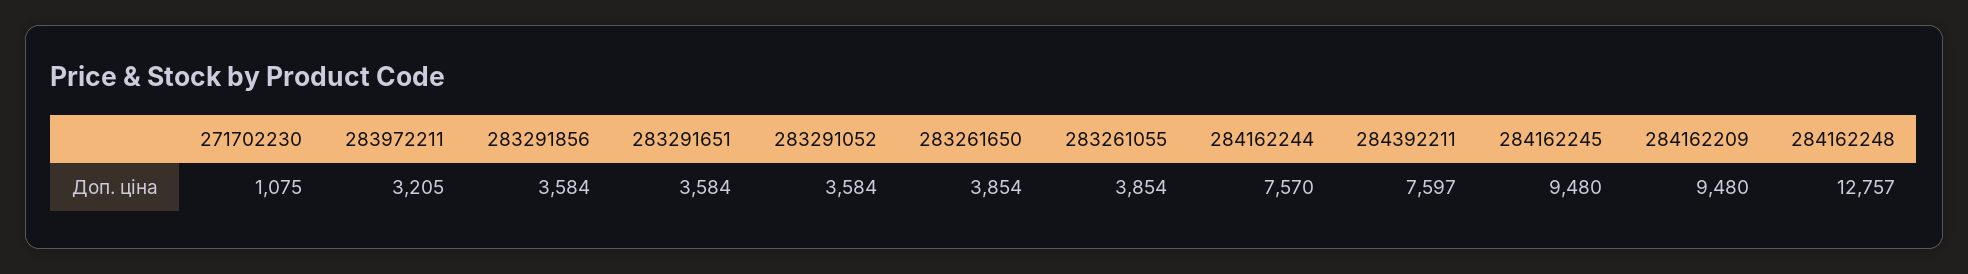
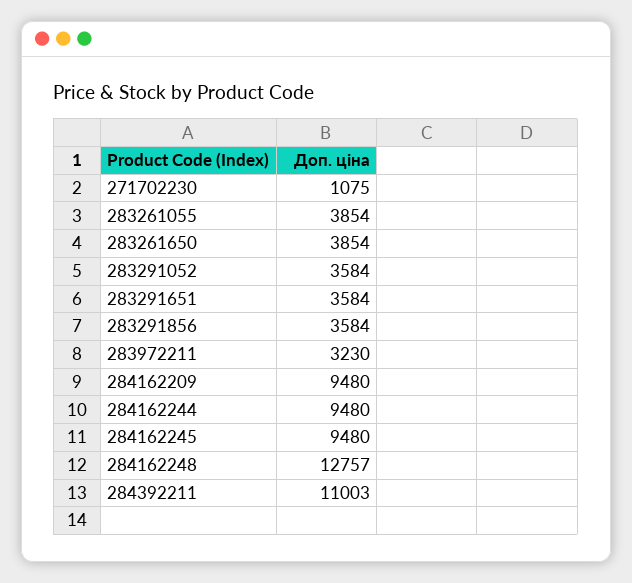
  {
    "271702230": 1075,
-   "283972211": 3205,
+   "283972211": 3230,
    "283291856": 3584,
    "283291651": 3584,
    "283291052": 3584,
    "283261650": 3854,
    "283261055": 3854,
-   "284162244": 7570,
+   "284162244": 9480,
-   "284392211": 7597,
+   "284392211": 11003,
    "284162245": 9480,
    "284162209": 9480,
    "284162248": 12757
  }

